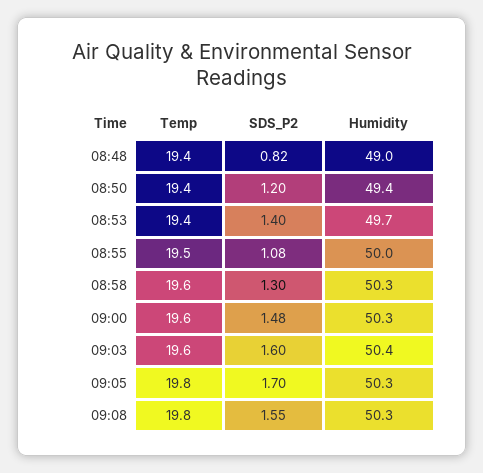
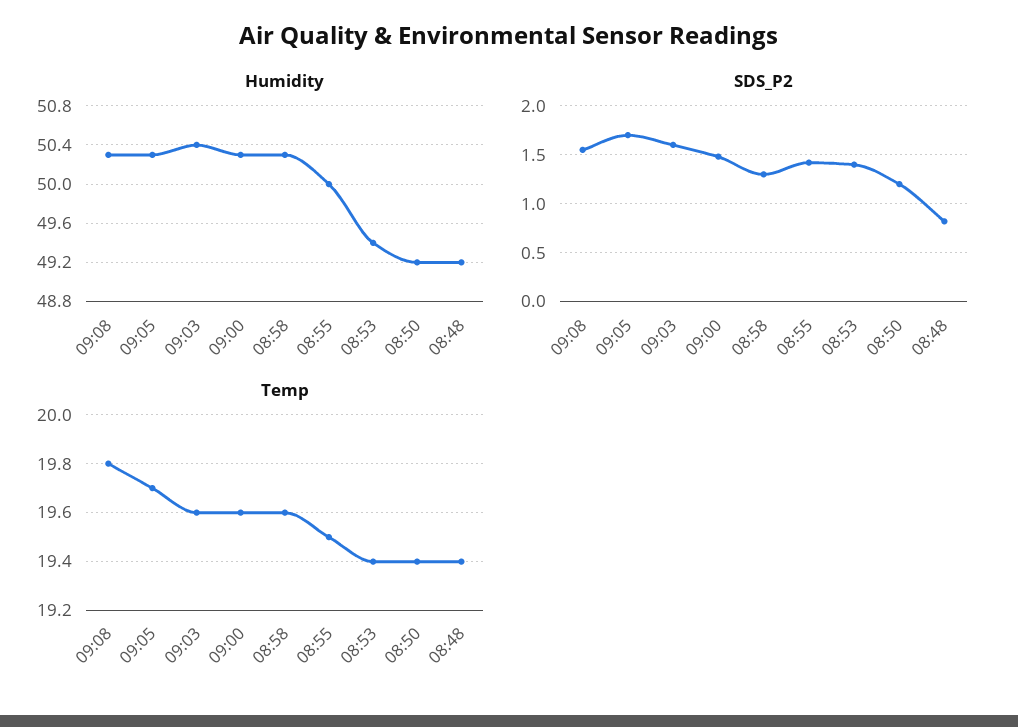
  {
    "Temp": {
      "08:48": 19.4,
      "08:50": 19.4,
      "08:53": 19.4,
      "08:55": 19.5,
      "08:58": 19.6,
      "09:00": 19.6,
      "09:03": 19.6,
-     "09:05": 19.8,
+     "09:05": 19.7,
      "09:08": 19.8
    },
    "SDS_P2": {
      "08:48": 0.82,
      "08:50": 1.2,
      "08:53": 1.4,
-     "08:55": 1.08,
+     "08:55": 1.4,
      "08:58": 1.3,
      "09:00": 1.48,
      "09:03": 1.6,
      "09:05": 1.7,
      "09:08": 1.55
    },
    "Humidity": {
-     "08:48": 49,
+     "08:48": 49.2,
-     "08:50": 49.4,
+     "08:50": 49.2,
-     "08:53": 49.7,
+     "08:53": 49.4,
      "08:55": 50,
      "08:58": 50.3,
      "09:00": 50.3,
      "09:03": 50.4,
      "09:05": 50.3,
      "09:08": 50.3
    }
  }

